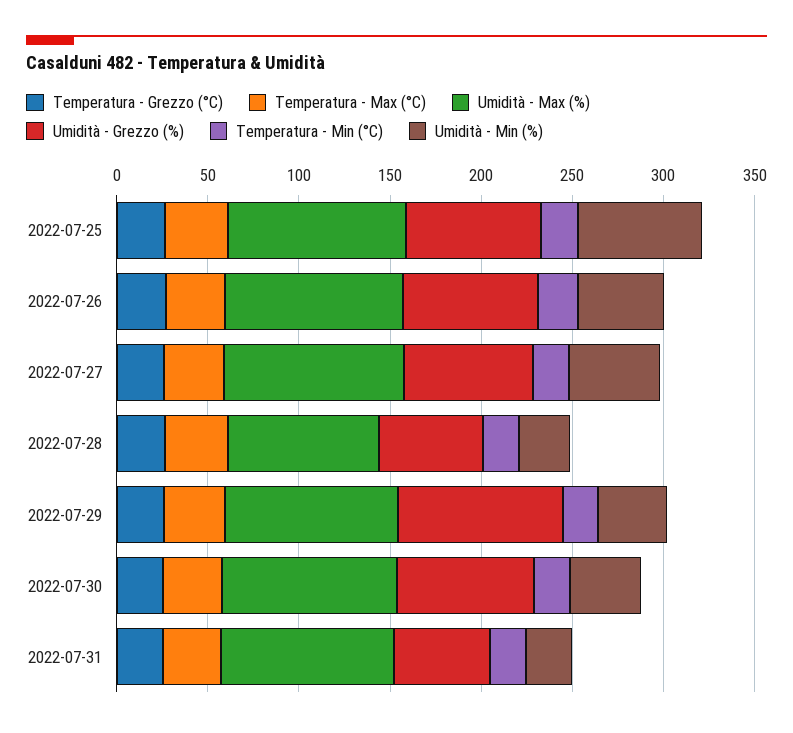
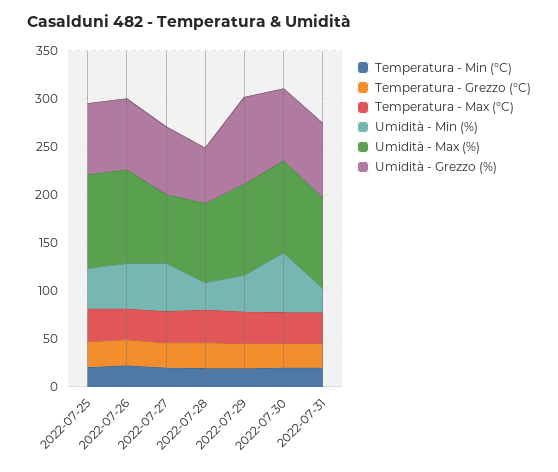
  {
    "Temperatura - Grezzo (°C)": {
      "2022-07-25": 30,
      "2022-07-26": 30,
      "2022-07-27": 30,
      "2022-07-28": 30,
      "2022-07-29": 30,
      "2022-07-30": 30,
      "2022-07-31": 30
    },
    "Temperatura - Max (°C)": {
      "2022-07-25": 30,
      "2022-07-26": 30,
      "2022-07-27": 30,
      "2022-07-28": 30,
      "2022-07-29": 30,
      "2022-07-30": 30,
      "2022-07-31": 30
    },
    "Umidità - Max (%)": {
      "2022-07-25": 100,
      "2022-07-26": 100,
-     "2022-07-27": 100,
+     "2022-07-27": 70,
      "2022-07-28": 80,
      "2022-07-29": 100,
      "2022-07-30": 100,
      "2022-07-31": 100
    },
    "Umidità - Grezzo (%)": {
      "2022-07-25": 70,
      "2022-07-26": 70,
      "2022-07-27": 70,
      "2022-07-28": 60,
      "2022-07-29": 90,
      "2022-07-30": 80,
-     "2022-07-31": 50
+     "2022-07-31": 80
    },
    "Temperatura - Min (°C)": {
      "2022-07-25": 20,
      "2022-07-26": 20,
      "2022-07-27": 20,
      "2022-07-28": 20,
      "2022-07-29": 20,
      "2022-07-30": 20,
      "2022-07-31": 20
    },
    "Umidità - Min (%)": {
-     "2022-07-25": 70,
+     "2022-07-25": 40,
      "2022-07-26": 50,
      "2022-07-27": 50,
      "2022-07-28": 30,
      "2022-07-29": 40,
-     "2022-07-30": 40,
+     "2022-07-30": 60,
      "2022-07-31": 30
    }
  }

